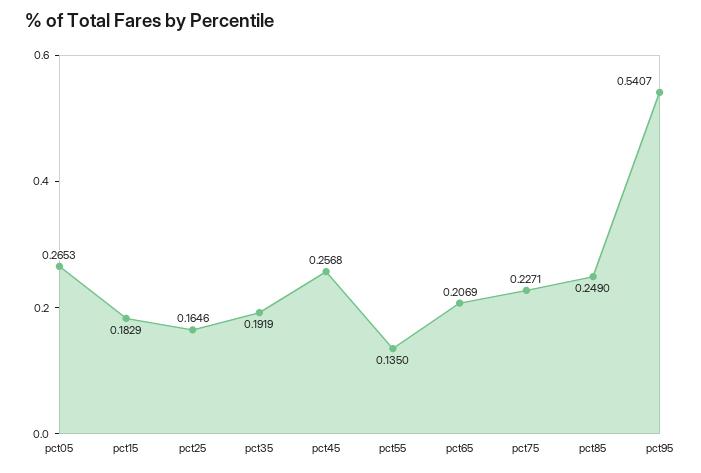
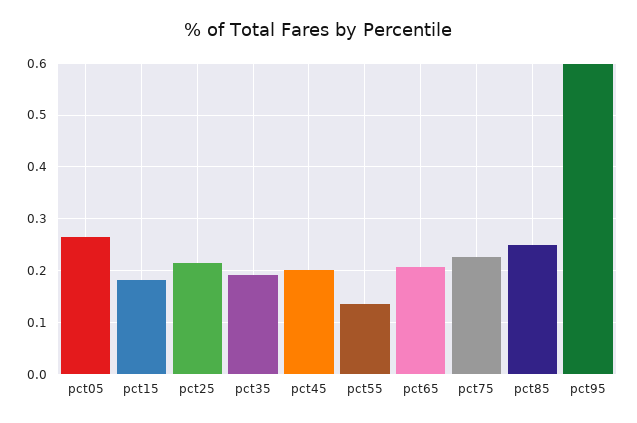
  {
    "pct05": 0.2653,
    "pct15": 0.1829,
-   "pct25": 0.1646,
+   "pct25": 0.22,
    "pct35": 0.1919,
-   "pct45": 0.2568,
+   "pct45": 0.2,
    "pct55": 0.135,
    "pct65": 0.2069,
    "pct75": 0.2271,
    "pct85": 0.249,
-   "pct95": 0.5407
+   "pct95": 0.6
  }

